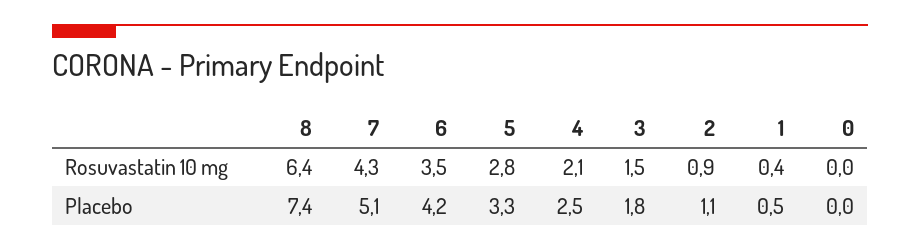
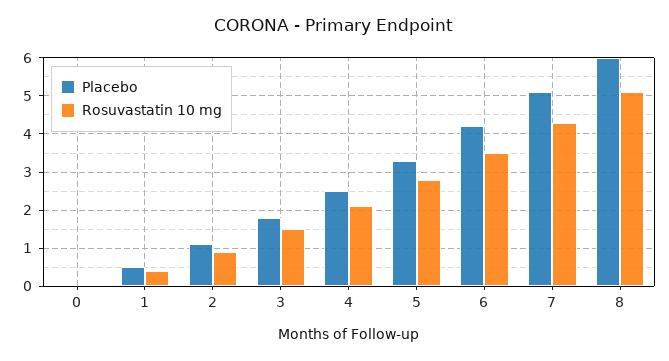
  {
    "Rosuvastatin 10 mg": {
-     "8": 6.4,
+     "8": 5,
      "7": 4.3,
      "6": 3.5,
      "5": 2.8,
      "4": 2.1,
      "3": 1.5,
      "2": 0.9,
      "1": 0.4,
      "0": 0
    },
    "Placebo": {
-     "8": 7.4,
+     "8": 6,
      "7": 5.1,
      "6": 4.2,
      "5": 3.3,
      "4": 2.5,
      "3": 1.8,
      "2": 1.1,
      "1": 0.5,
      "0": 0
    }
  }

